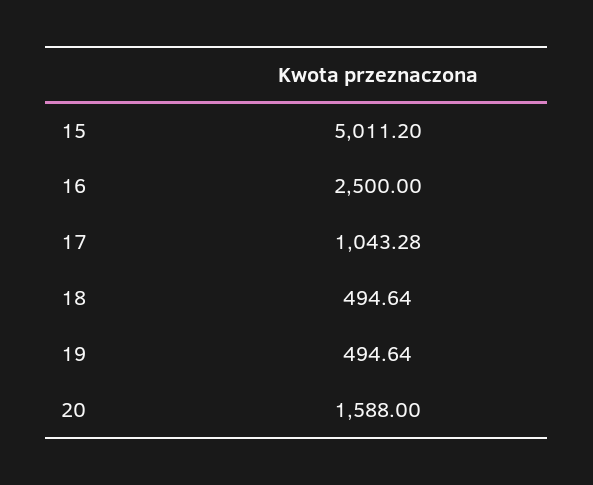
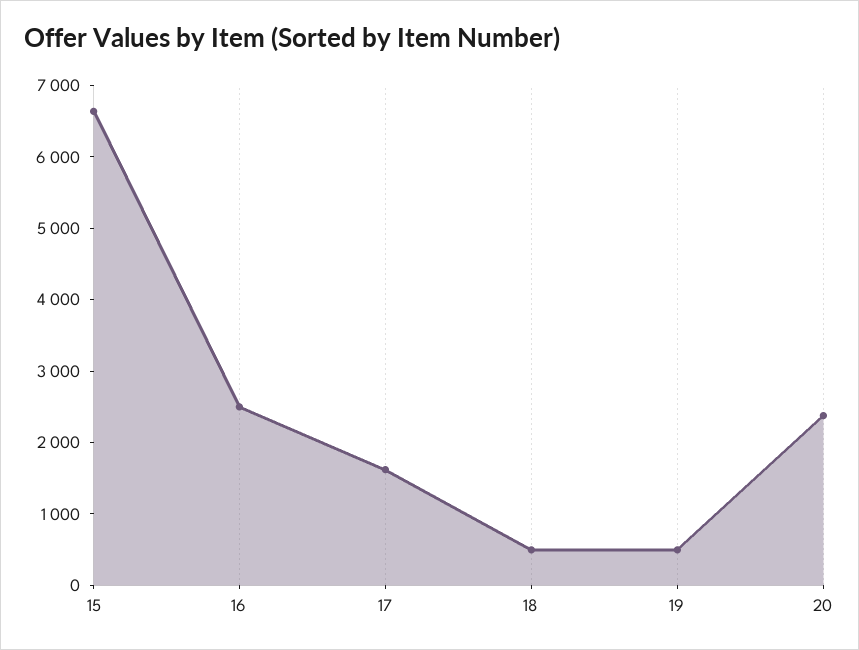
  {
-   "15": 5011.2,
+   "15": 6600,
    "16": 2500,
-   "17": 1043.28,
+   "17": 1600,
    "18": 494.64,
    "19": 494.64,
-   "20": 1588
+   "20": 2400
  }

